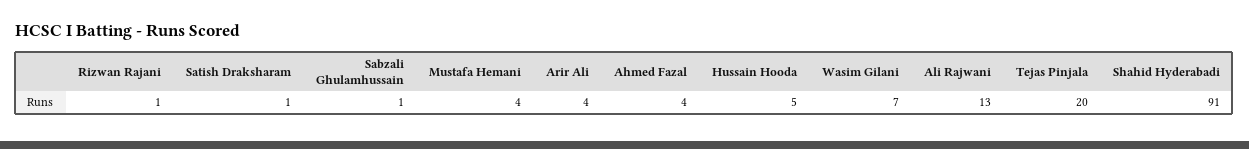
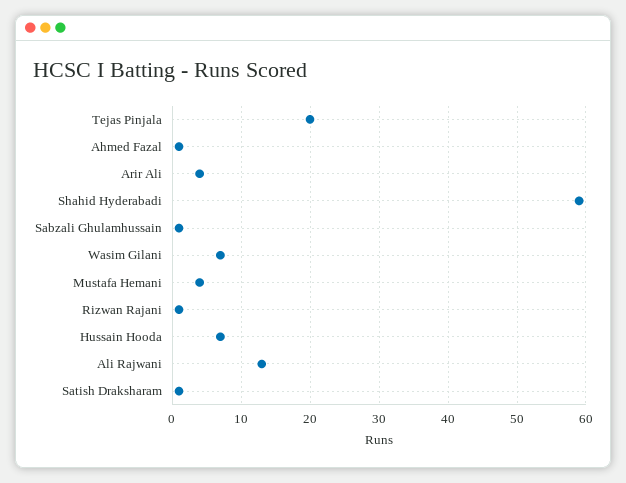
  {
    "Rizwan Rajani": 1,
    "Satish Draksharam": 1,
    "Sabzali Ghulamhussain": 1,
    "Mustafa Hemani": 4,
    "Arir Ali": 4,
-   "Ahmed Fazal": 4,
+   "Ahmed Fazal": 1,
-   "Hussain Hooda": 5,
+   "Hussain Hooda": 7,
    "Wasim Gilani": 7,
    "Ali Rajwani": 13,
    "Tejas Pinjala": 20,
-   "Shahid Hyderabadi": 91
+   "Shahid Hyderabadi": 59
  }

